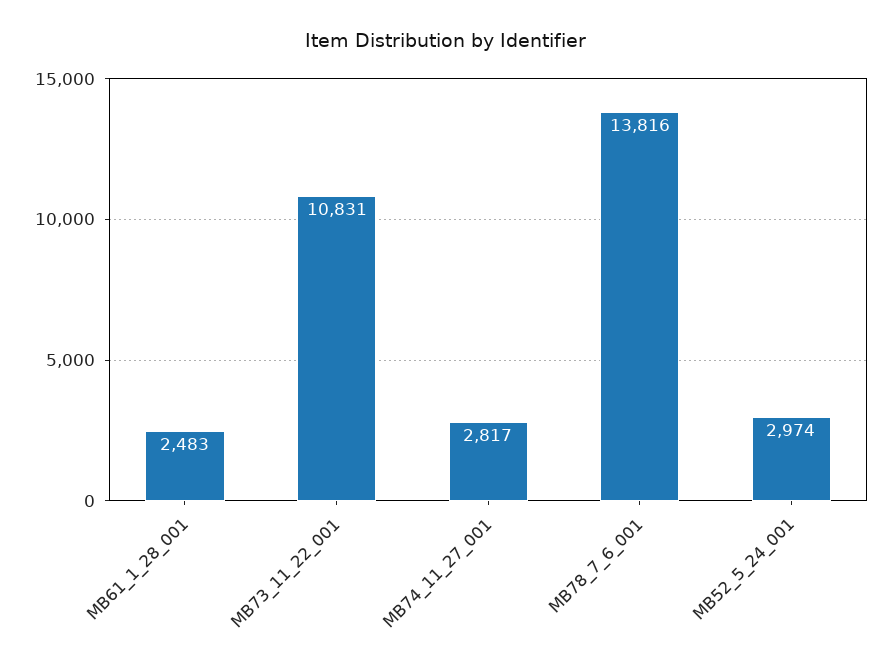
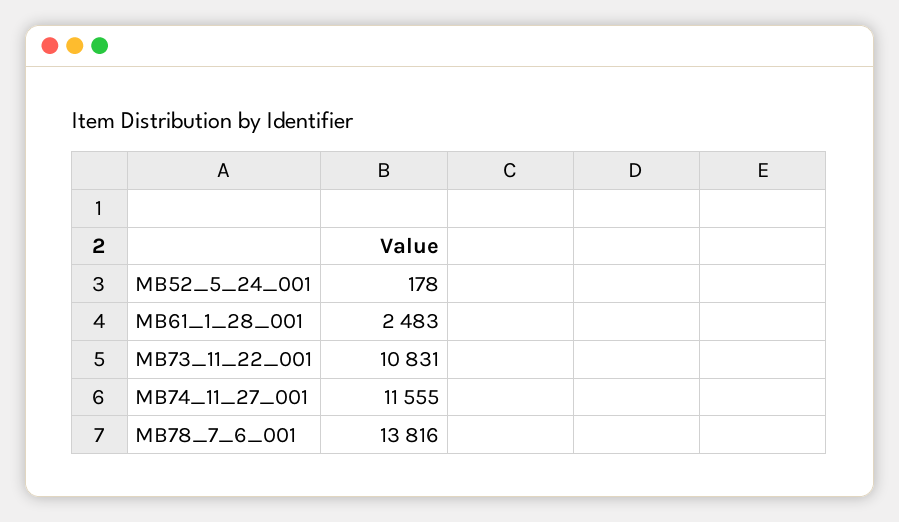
  {
    "MB61_1_28_001": 2483,
    "MB73_11_22_001": 10831,
-   "MB74_11_27_001": 2817,
+   "MB74_11_27_001": 11555,
    "MB78_7_6_001": 13816,
-   "MB52_5_24_001": 2974
+   "MB52_5_24_001": 178
  }

